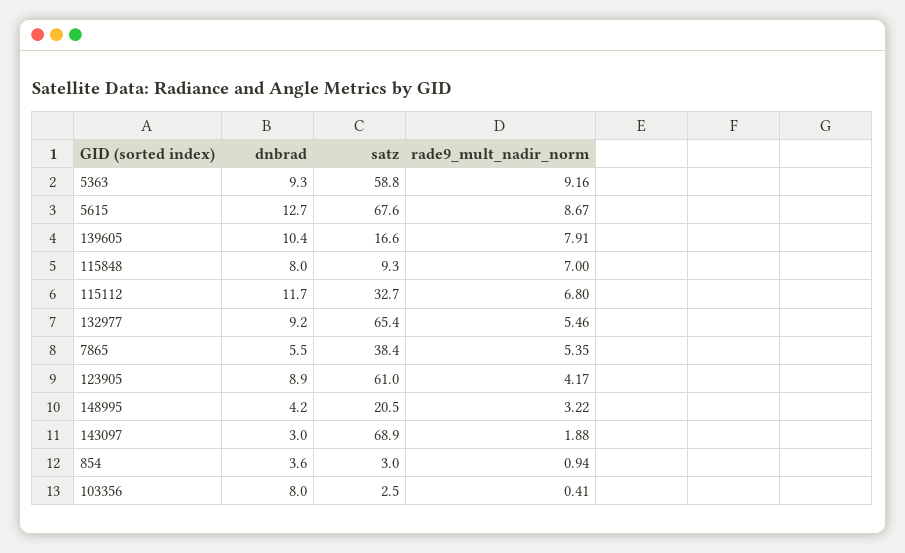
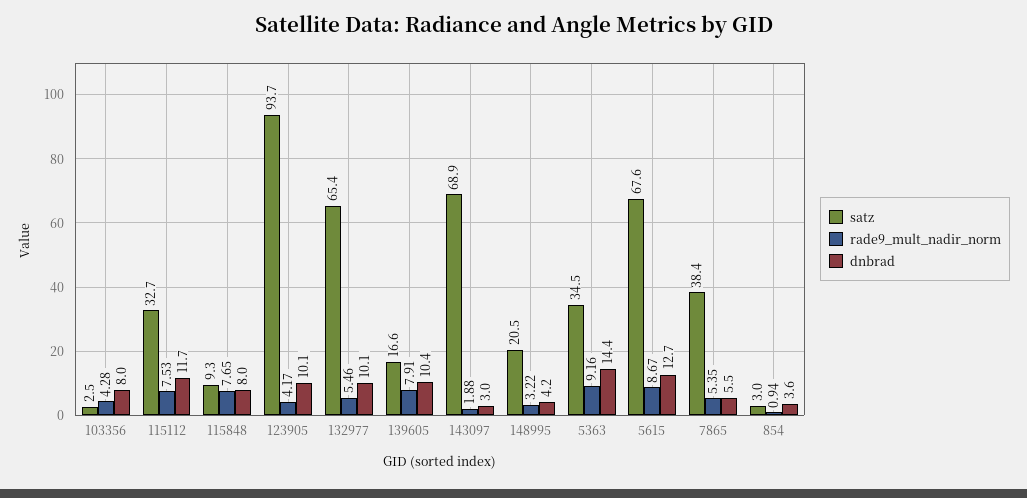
  {
    "dnbrad": {
-     "5363": 9.3,
+     "5363": 14.4,
      "5615": 12.7,
      "139605": 10.4,
      "115848": 8,
      "115112": 11.7,
-     "132977": 9.2,
+     "132977": 10.1,
      "7865": 5.5,
-     "123905": 8.9,
+     "123905": 10.1,
      "148995": 4.2,
      "143097": 3,
      "854": 3.6,
      "103356": 8
    },
    "satz": {
-     "5363": 58.8,
+     "5363": 34.5,
      "5615": 67.6,
      "139605": 16.6,
      "115848": 9.3,
      "115112": 32.7,
      "132977": 65.4,
      "7865": 38.4,
-     "123905": 61,
+     "123905": 93.7,
      "148995": 20.5,
      "143097": 68.9,
      "854": 3,
      "103356": 2.5
    },
    "rade9_mult_nadir_norm": {
      "5363": 9.16,
      "5615": 8.67,
      "139605": 7.91,
-     "115848": 7,
+     "115848": 7.65,
-     "115112": 6.8,
+     "115112": 7.53,
      "132977": 5.46,
      "7865": 5.35,
      "123905": 4.17,
      "148995": 3.22,
      "143097": 1.88,
      "854": 0.94,
-     "103356": 0.41
+     "103356": 4.28
    }
  }

